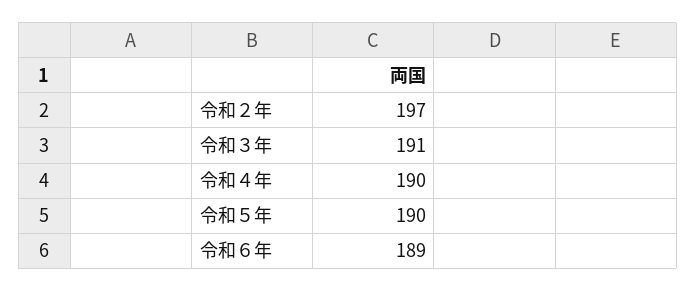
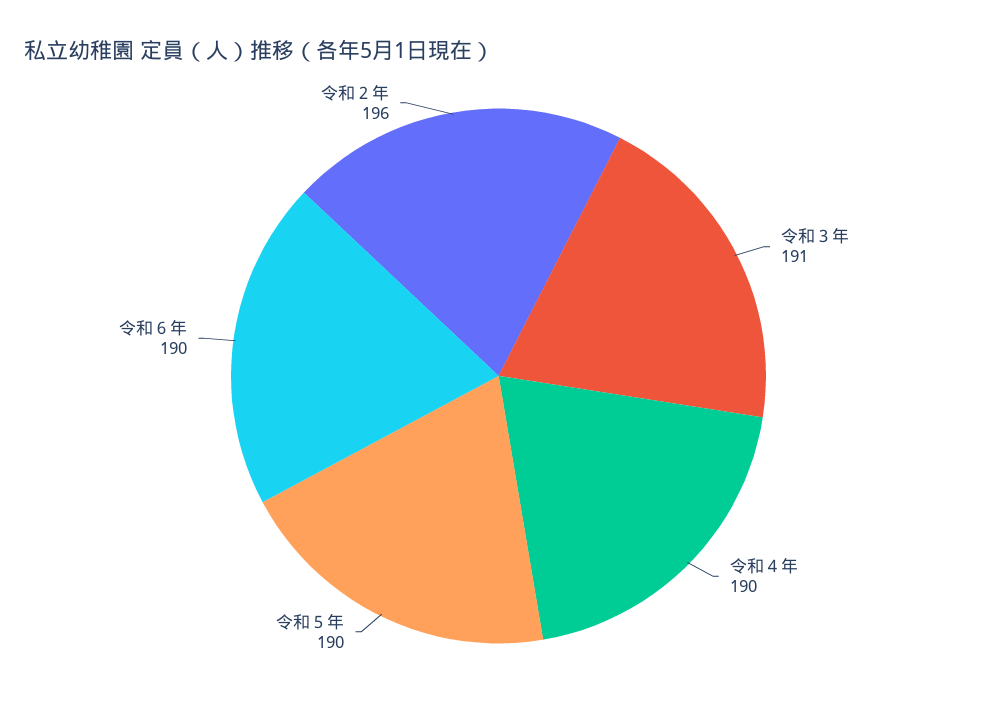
  {
-   "令和２年": 197,
+   "令和２年": 196,
    "令和３年": 191,
    "令和４年": 190,
    "令和５年": 190,
-   "令和６年": 189
+   "令和６年": 190
  }

